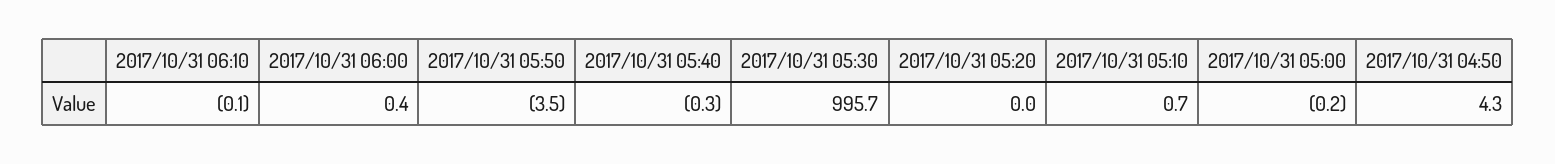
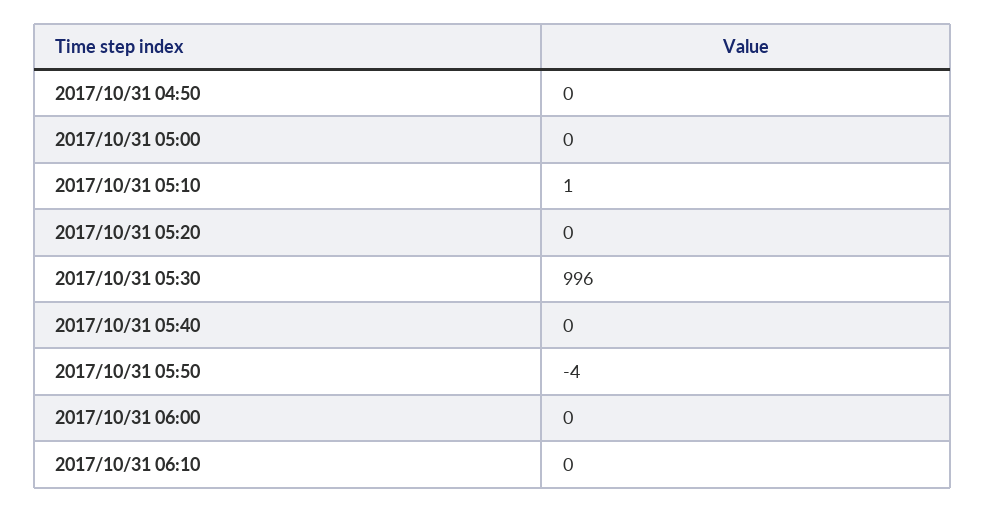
  {
    "2017/10/31 06:10": -0.1,
    "2017/10/31 06:00": 0.4,
    "2017/10/31 05:50": -3.5,
    "2017/10/31 05:40": -0.3,
    "2017/10/31 05:30": 995.7,
    "2017/10/31 05:20": 0,
    "2017/10/31 05:10": 0.7,
    "2017/10/31 05:00": -0.2,
-   "2017/10/31 04:50": 4.3
+   "2017/10/31 04:50": 0
  }

